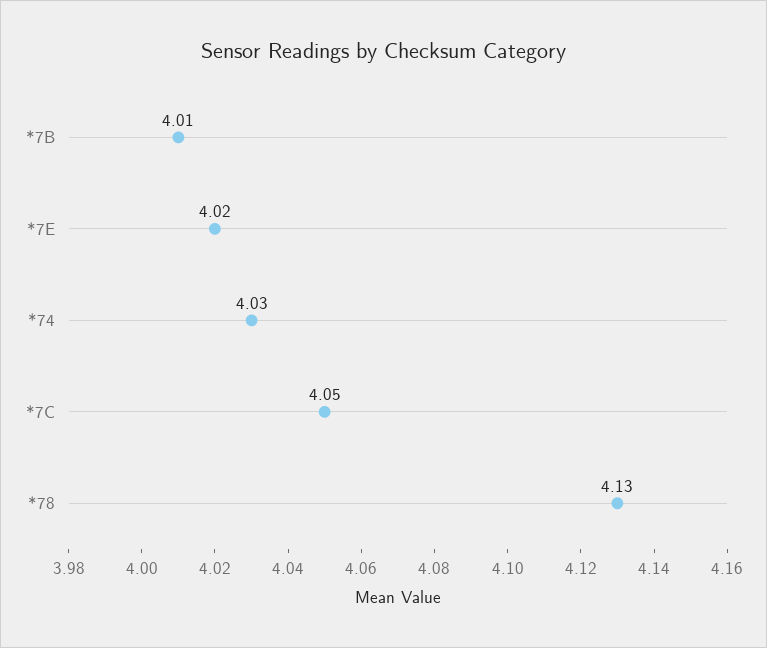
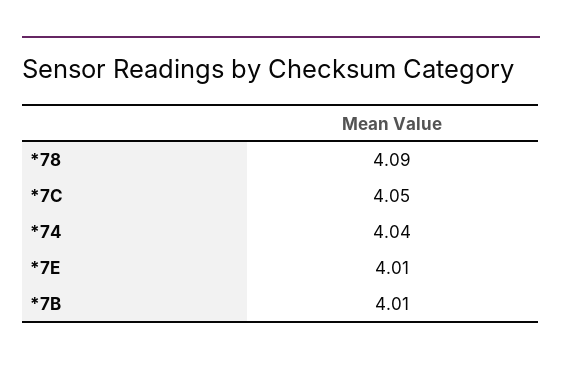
  {
    "*7B": 4.01,
-   "*7E": 4.02,
+   "*7E": 4.01,
-   "*74": 4.03,
+   "*74": 4.04,
    "*7C": 4.05,
-   "*78": 4.13
+   "*78": 4.09
  }

